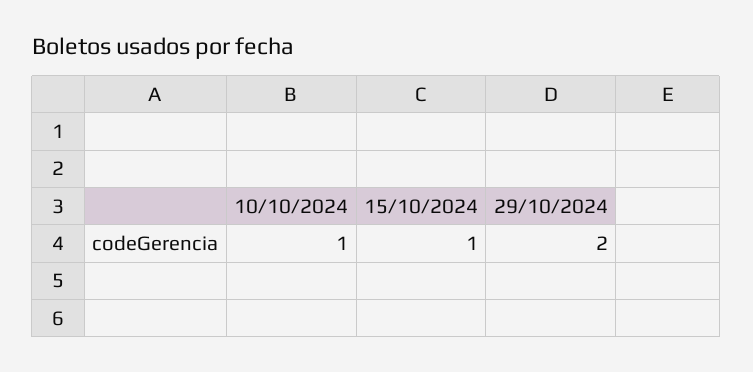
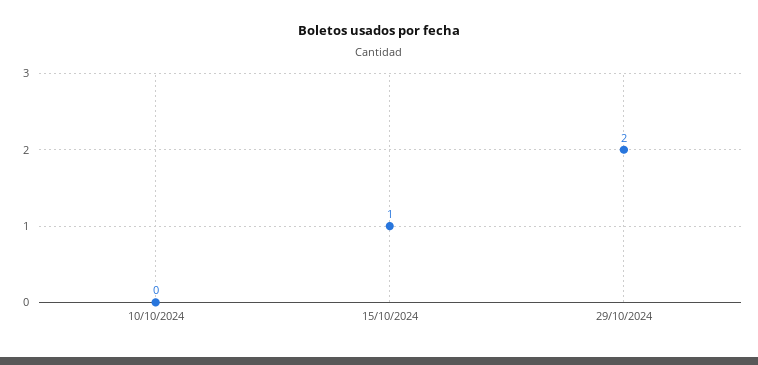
  {
-   "10/10/2024": 1,
+   "10/10/2024": 0,
    "15/10/2024": 1,
    "29/10/2024": 2
  }

